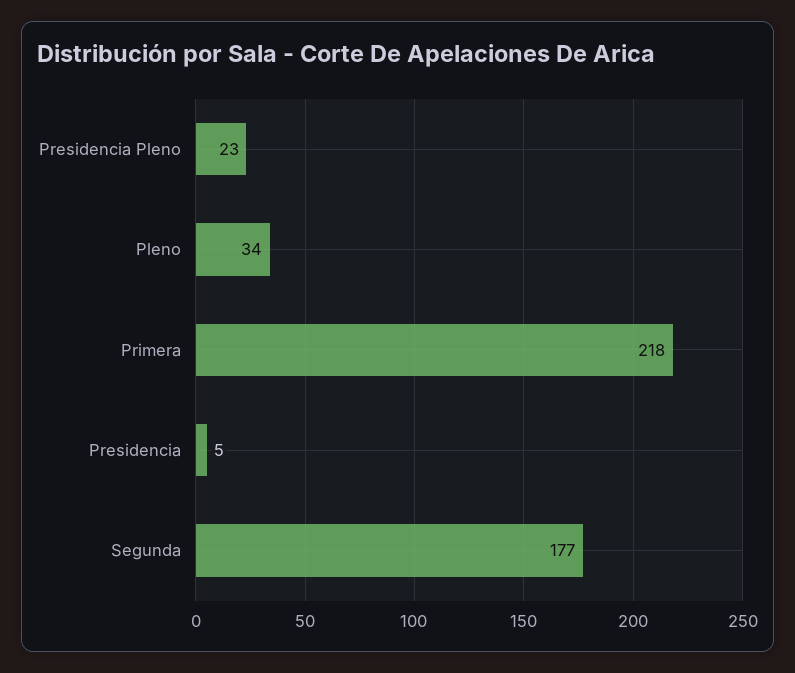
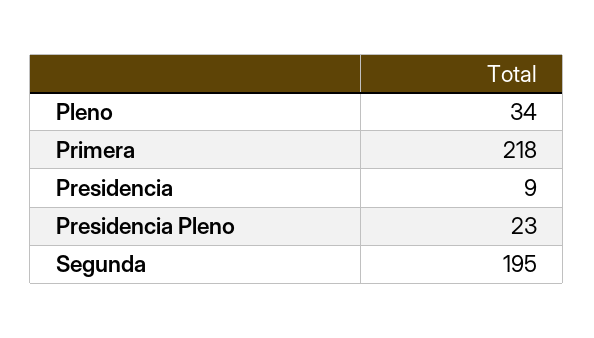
  {
    "Presidencia Pleno": 23,
    "Pleno": 34,
    "Primera": 218,
-   "Presidencia": 5,
+   "Presidencia": 9,
-   "Segunda": 177
+   "Segunda": 195
  }

